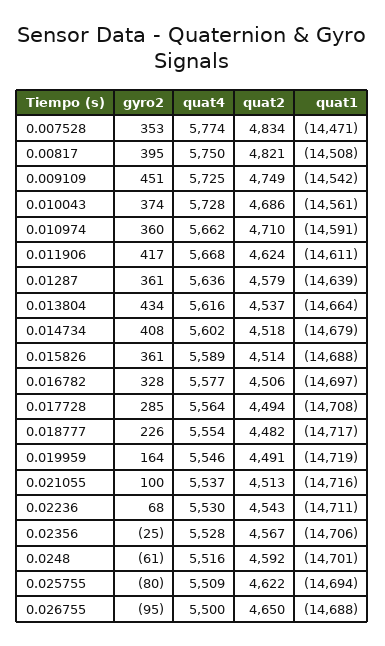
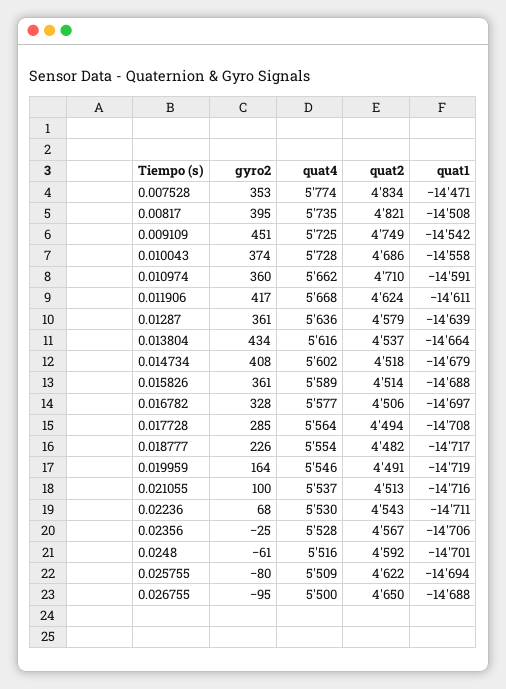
  {
    "gyro2": {
      "0.007528": 353,
      "0.00817": 395,
      "0.009109": 451,
      "0.010043": 374,
      "0.010974": 360,
      "0.011906": 417,
      "0.01287": 361,
      "0.013804": 434,
      "0.014734": 408,
      "0.015826": 361,
      "0.016782": 328,
      "0.017728": 285,
      "0.018777": 226,
      "0.019959": 164,
      "0.021055": 100,
      "0.02236": 68,
      "0.02356": -25,
      "0.0248": -61,
      "0.025755": -80,
      "0.026755": -95
    },
    "quat4": {
      "0.007528": 5774,
-     "0.00817": 5750,
+     "0.00817": 5735,
      "0.009109": 5725,
      "0.010043": 5728,
      "0.010974": 5662,
      "0.011906": 5668,
      "0.01287": 5636,
      "0.013804": 5616,
      "0.014734": 5602,
      "0.015826": 5589,
      "0.016782": 5577,
      "0.017728": 5564,
      "0.018777": 5554,
      "0.019959": 5546,
      "0.021055": 5537,
      "0.02236": 5530,
      "0.02356": 5528,
      "0.0248": 5516,
      "0.025755": 5509,
      "0.026755": 5500
    },
    "quat2": {
      "0.007528": 4834,
      "0.00817": 4821,
      "0.009109": 4749,
      "0.010043": 4686,
      "0.010974": 4710,
      "0.011906": 4624,
      "0.01287": 4579,
      "0.013804": 4537,
      "0.014734": 4518,
      "0.015826": 4514,
      "0.016782": 4506,
      "0.017728": 4494,
      "0.018777": 4482,
      "0.019959": 4491,
      "0.021055": 4513,
      "0.02236": 4543,
      "0.02356": 4567,
      "0.0248": 4592,
      "0.025755": 4622,
      "0.026755": 4650
    },
    "quat1": {
      "0.007528": -14471,
      "0.00817": -14508,
      "0.009109": -14542,
-     "0.010043": -14561,
+     "0.010043": -14558,
      "0.010974": -14591,
      "0.011906": -14611,
      "0.01287": -14639,
      "0.013804": -14664,
      "0.014734": -14679,
      "0.015826": -14688,
      "0.016782": -14697,
      "0.017728": -14708,
      "0.018777": -14717,
      "0.019959": -14719,
      "0.021055": -14716,
      "0.02236": -14711,
      "0.02356": -14706,
      "0.0248": -14701,
      "0.025755": -14694,
      "0.026755": -14688
    }
  }

